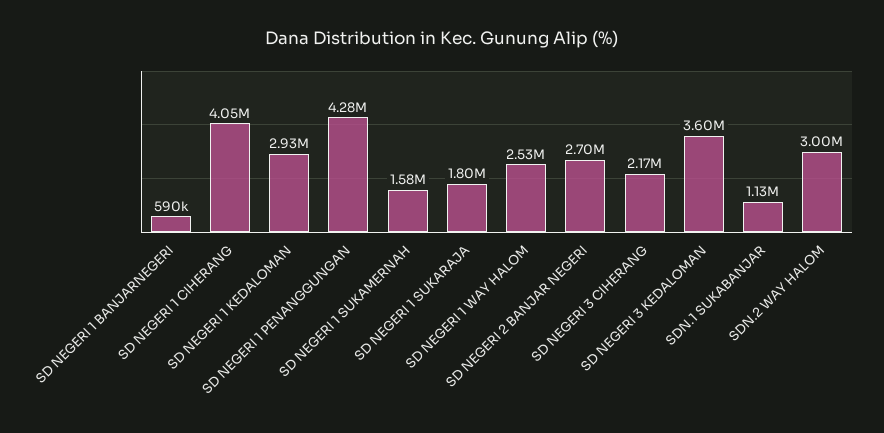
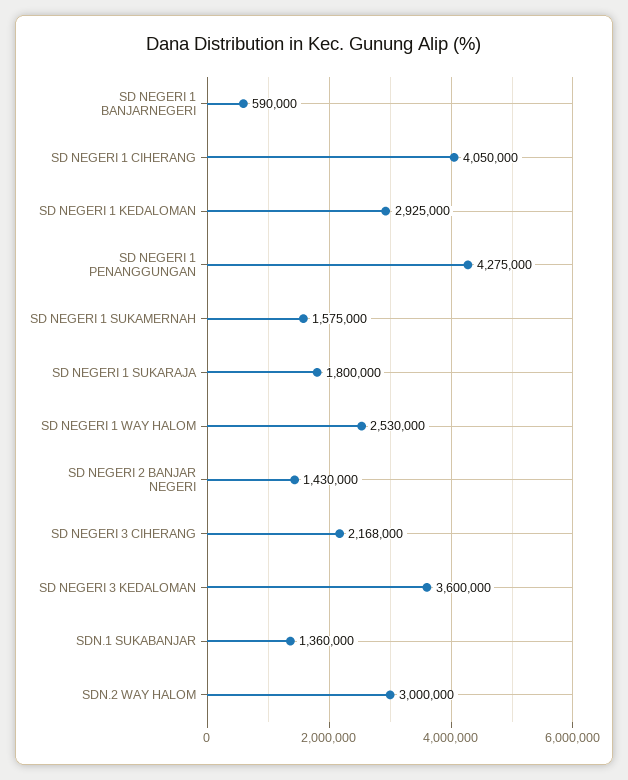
  {
    "SD NEGERI 1 BANJARNEGERI": 590000,
    "SD NEGERI 1 CIHERANG": 4050000,
    "SD NEGERI 1 KEDALOMAN": 2925000,
    "SD NEGERI 1 PENANGGUNGAN": 4275000,
    "SD NEGERI 1 SUKAMERNAH": 1575000,
    "SD NEGERI 1 SUKARAJA": 1800000,
    "SD NEGERI 1 WAY HALOM": 2530000,
-   "SD NEGERI 2 BANJAR NEGERI": 2700000,
+   "SD NEGERI 2 BANJAR NEGERI": 1430000,
    "SD NEGERI 3 CIHERANG": 2168000,
    "SD NEGERI 3 KEDALOMAN": 3600000,
-   "SDN.1 SUKABANJAR": 1130000,
+   "SDN.1 SUKABANJAR": 1360000,
    "SDN.2 WAY HALOM": 3000000
  }

